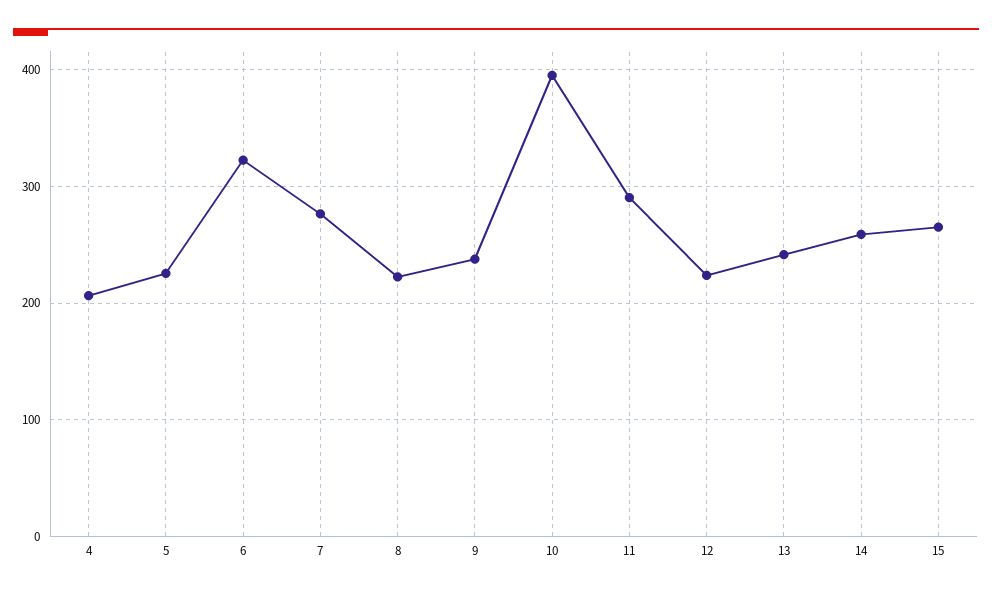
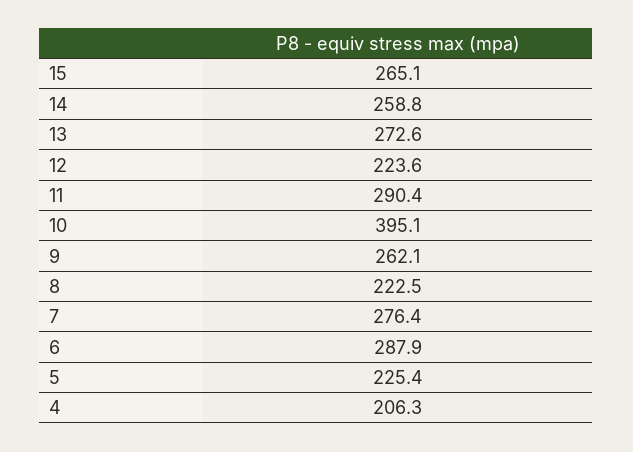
  {
    "4": 206.3,
    "5": 225.4,
-   "6": 320,
+   "6": 287.9,
    "7": 276.4,
    "8": 222.5,
-   "9": 240,
+   "9": 262.1,
    "10": 395.1,
    "11": 290.4,
    "12": 223.6,
-   "13": 240,
+   "13": 272.6,
    "14": 258.8,
    "15": 265.1
  }

